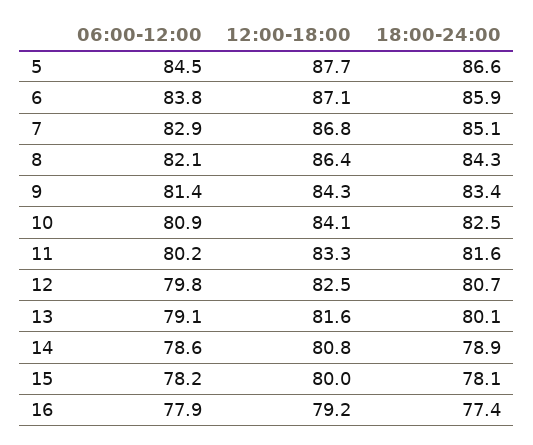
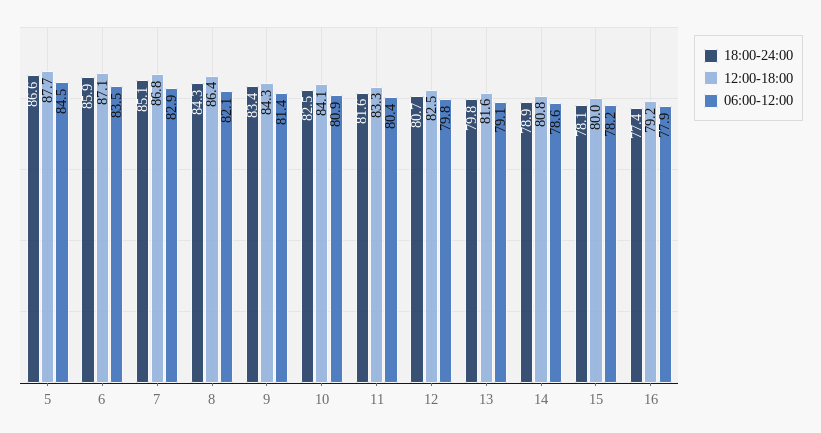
  {
    "06:00-12:00": {
      "5": 84.5,
-     "6": 83.8,
+     "6": 83.5,
      "7": 82.9,
      "8": 82.1,
      "9": 81.4,
      "10": 80.9,
-     "11": 80.2,
+     "11": 80.4,
      "12": 79.8,
      "13": 79.1,
      "14": 78.6,
      "15": 78.2,
      "16": 77.9
    },
    "12:00-18:00": {
      "5": 87.7,
      "6": 87.1,
      "7": 86.8,
      "8": 86.4,
      "9": 84.3,
      "10": 84.1,
      "11": 83.3,
      "12": 82.5,
      "13": 81.6,
      "14": 80.8,
      "15": 80,
      "16": 79.2
    },
    "18:00-24:00": {
      "5": 86.6,
      "6": 85.9,
      "7": 85.1,
      "8": 84.3,
      "9": 83.4,
      "10": 82.5,
      "11": 81.6,
      "12": 80.7,
-     "13": 80.1,
+     "13": 79.8,
      "14": 78.9,
      "15": 78.1,
      "16": 77.4
    }
  }

